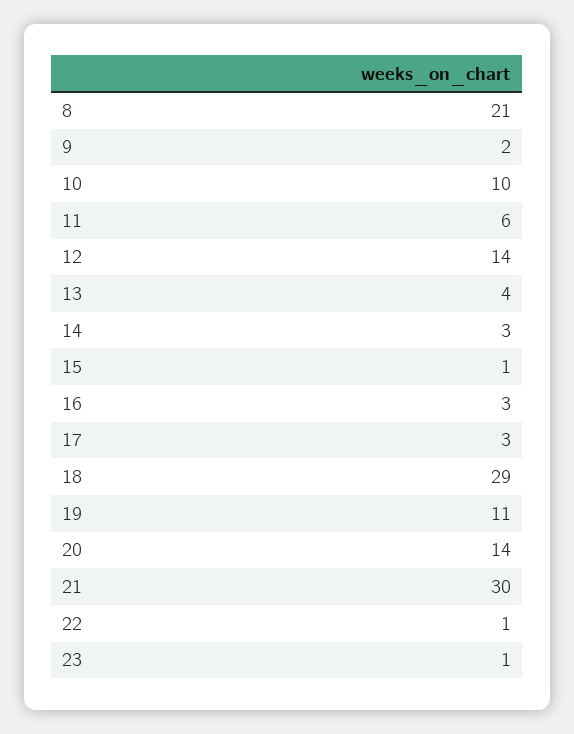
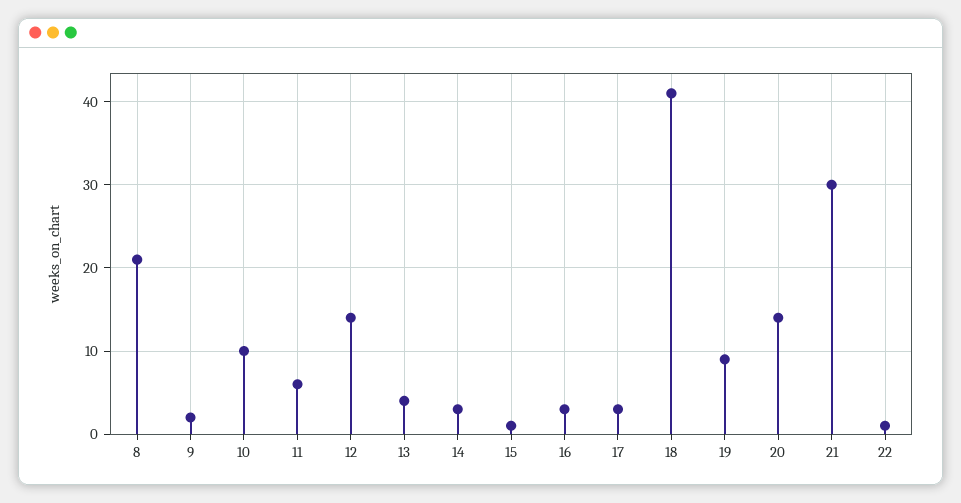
  {
    "8": 21,
    "9": 2,
    "10": 10,
    "11": 6,
    "12": 14,
    "13": 4,
    "14": 3,
    "15": 1,
    "16": 3,
    "17": 3,
-   "18": 29,
+   "18": 41,
-   "19": 11,
+   "19": 9,
    "20": 14,
    "21": 30,
-   "22": 1,
+   "22": 1
-   "23": 1
  }

